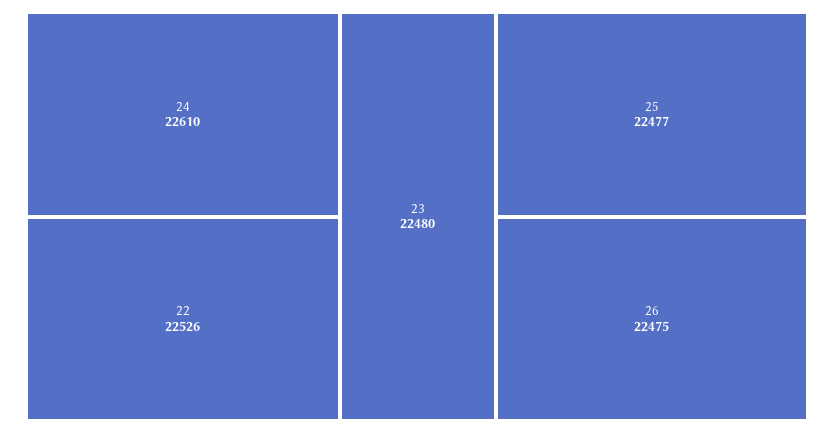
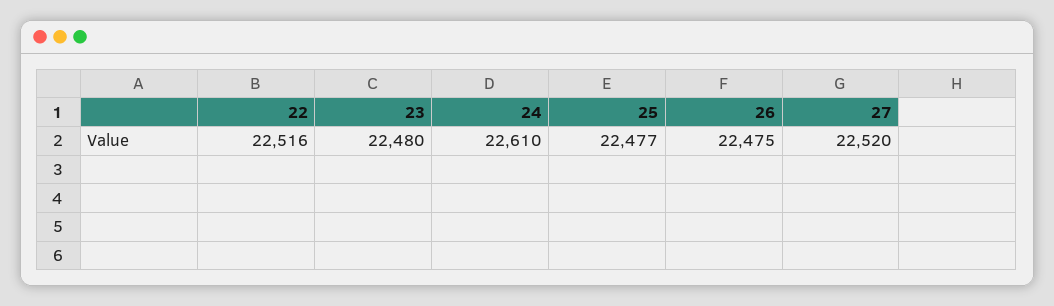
  {
    "24": 22610,
-   "22": 22526,
+   "22": 22516,
    "23": 22480,
    "25": 22477,
-   "26": 22475
+   "26": 22475,
+   "27": 22520
  }

